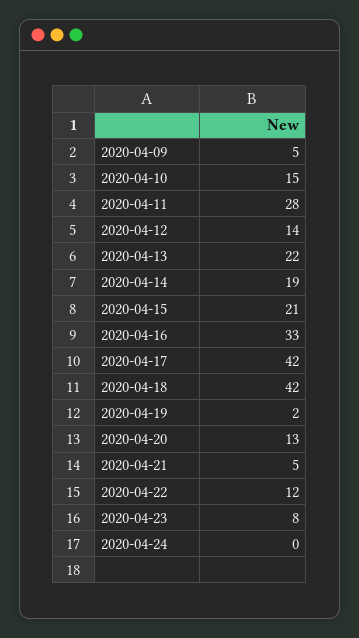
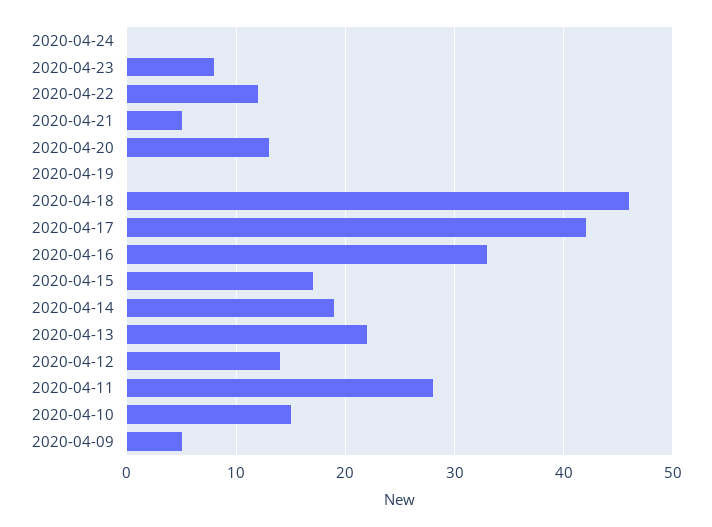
  {
    "2020-04-09": 5,
    "2020-04-10": 15,
    "2020-04-11": 28,
    "2020-04-12": 14,
    "2020-04-13": 22,
    "2020-04-14": 19,
-   "2020-04-15": 21,
+   "2020-04-15": 17,
    "2020-04-16": 33,
    "2020-04-17": 42,
-   "2020-04-18": 42,
+   "2020-04-18": 46,
-   "2020-04-19": 2,
+   "2020-04-19": 0,
    "2020-04-20": 13,
    "2020-04-21": 5,
    "2020-04-22": 12,
    "2020-04-23": 8,
    "2020-04-24": 0
  }

